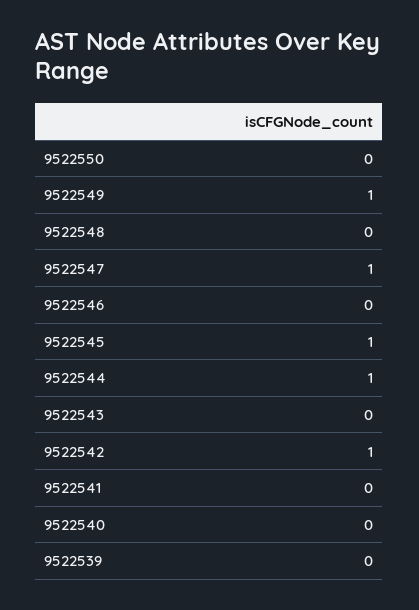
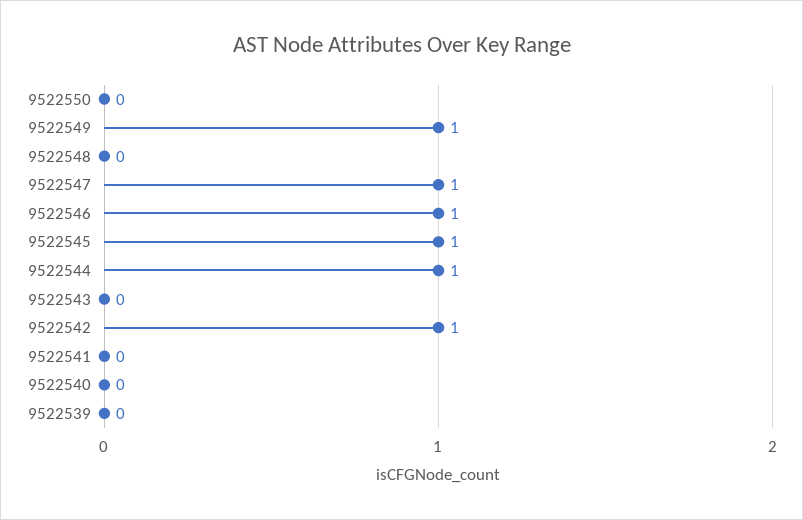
  {
    "9522550": 0,
    "9522549": 1,
    "9522548": 0,
    "9522547": 1,
-   "9522546": 0,
+   "9522546": 1,
    "9522545": 1,
    "9522544": 1,
    "9522543": 0,
    "9522542": 1,
    "9522541": 0,
    "9522540": 0,
    "9522539": 0
  }

